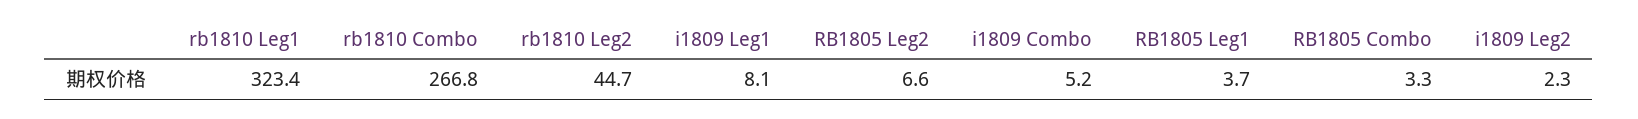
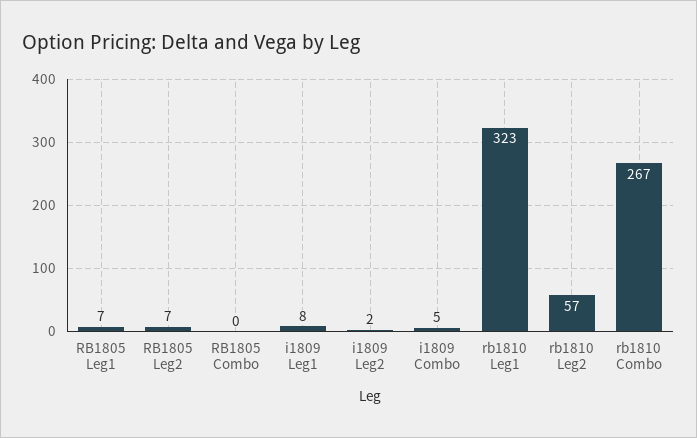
  {
    "rb1810 Leg1": 323.4,
    "rb1810 Combo": 266.8,
-   "rb1810 Leg2": 44.7,
+   "rb1810 Leg2": 57,
    "i1809 Leg1": 8.1,
    "RB1805 Leg2": 6.6,
    "i1809 Combo": 5.2,
-   "RB1805 Leg1": 3.7,
+   "RB1805 Leg1": 7,
-   "RB1805 Combo": 3.3,
+   "RB1805 Combo": 0,
    "i1809 Leg2": 2.3
  }

